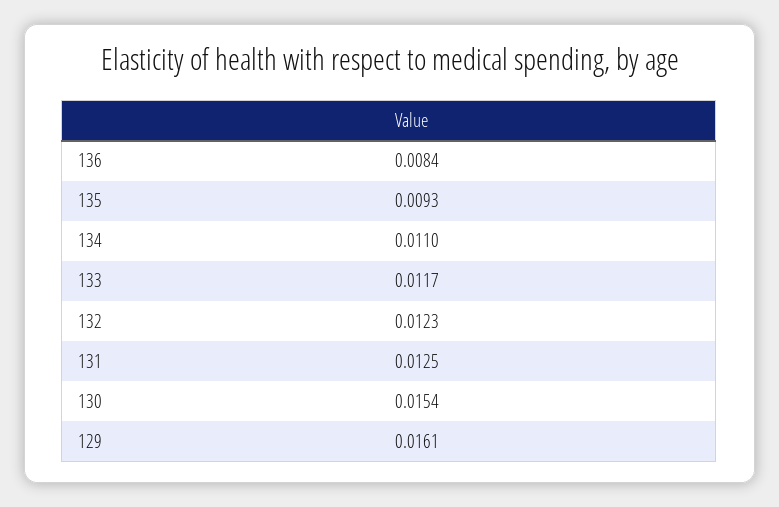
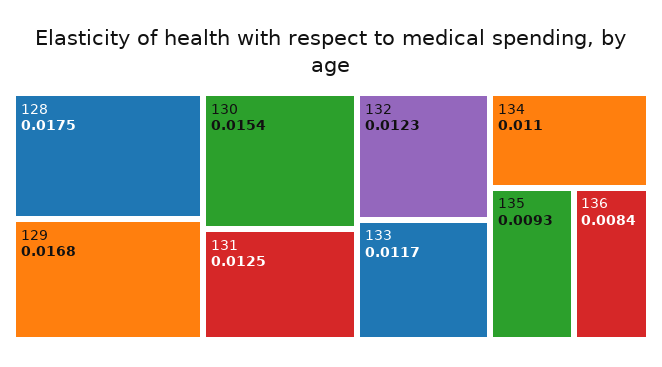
  {
    "136": 0.0084,
    "135": 0.0093,
    "134": 0.011,
    "133": 0.0117,
    "132": 0.0123,
    "131": 0.0125,
    "130": 0.0154,
-   "129": 0.0161
+   "129": 0.0168,
+   "128": 0.0175
  }

